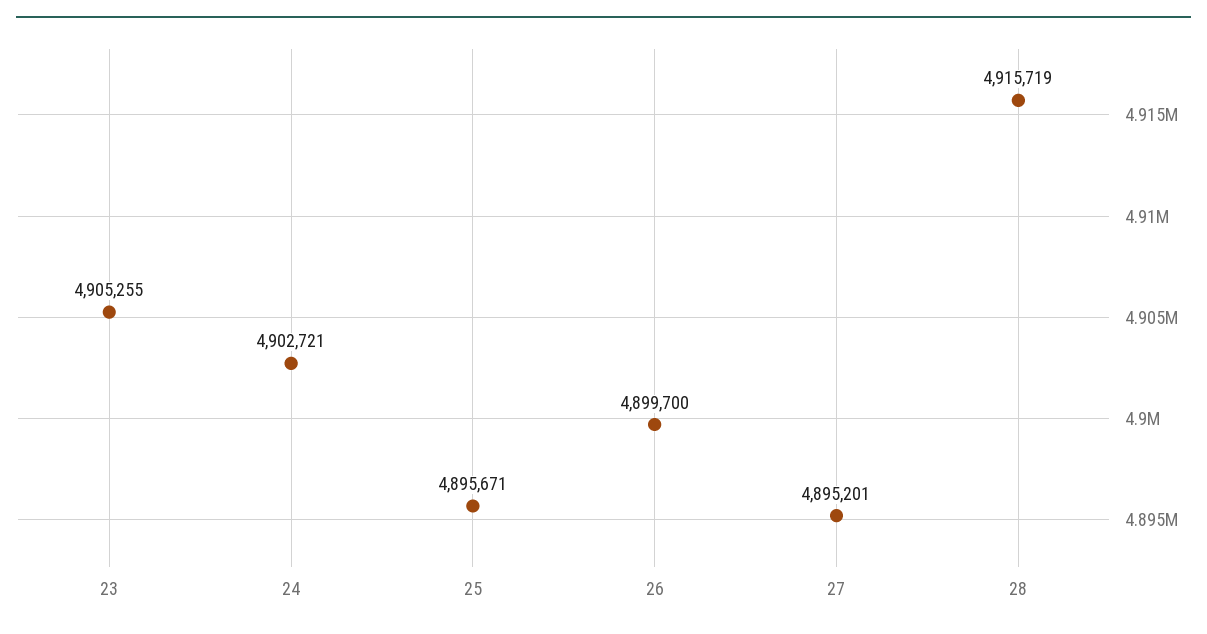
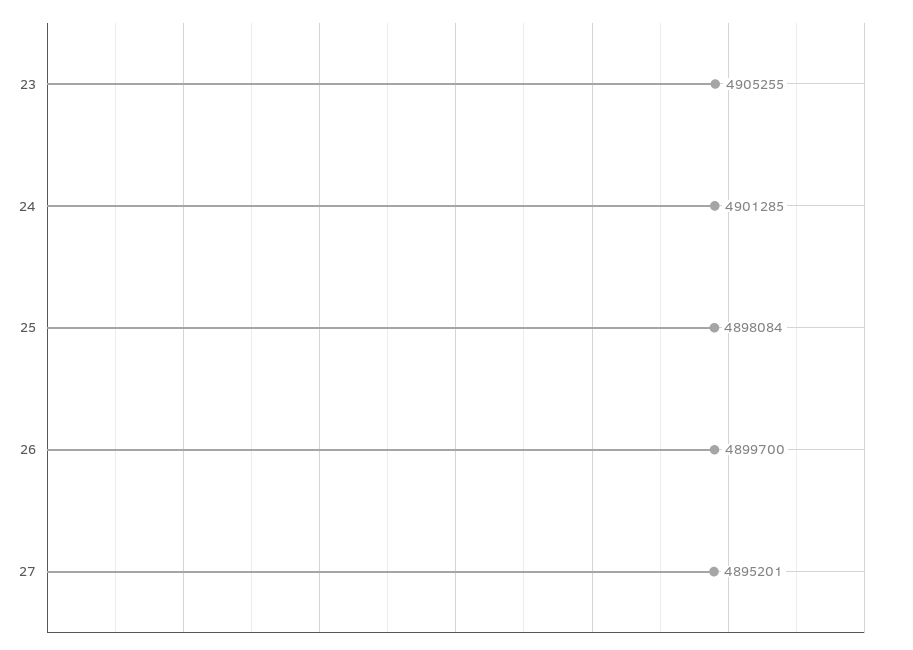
  {
    "23": 4905255,
-   "24": 4902721,
+   "24": 4901285,
-   "25": 4895671,
+   "25": 4898084,
    "26": 4899700,
-   "27": 4895201,
+   "27": 4895201
-   "28": 4915719
  }

